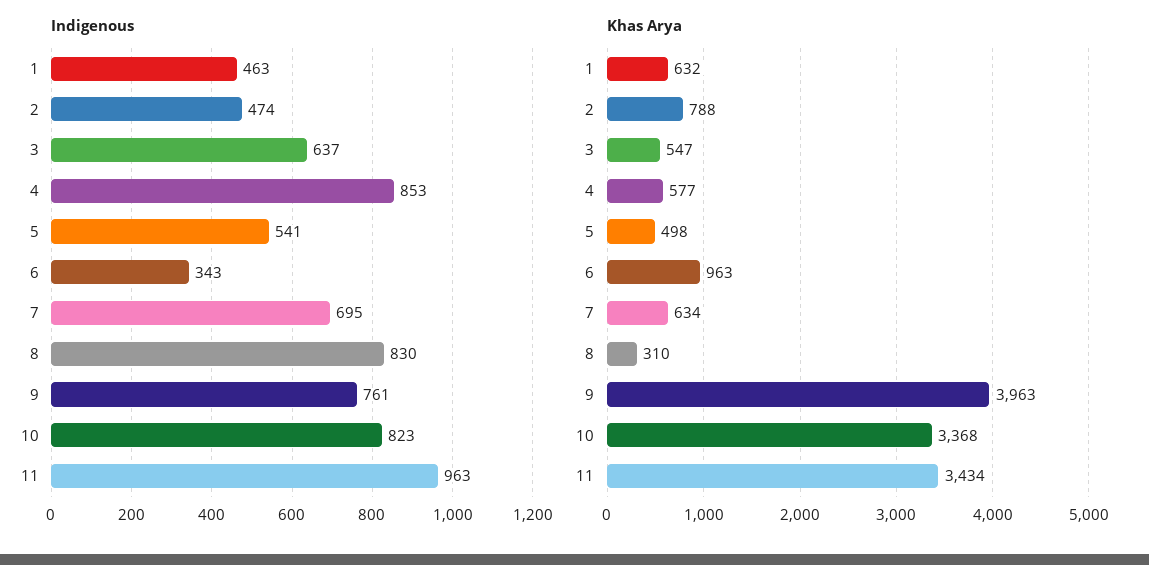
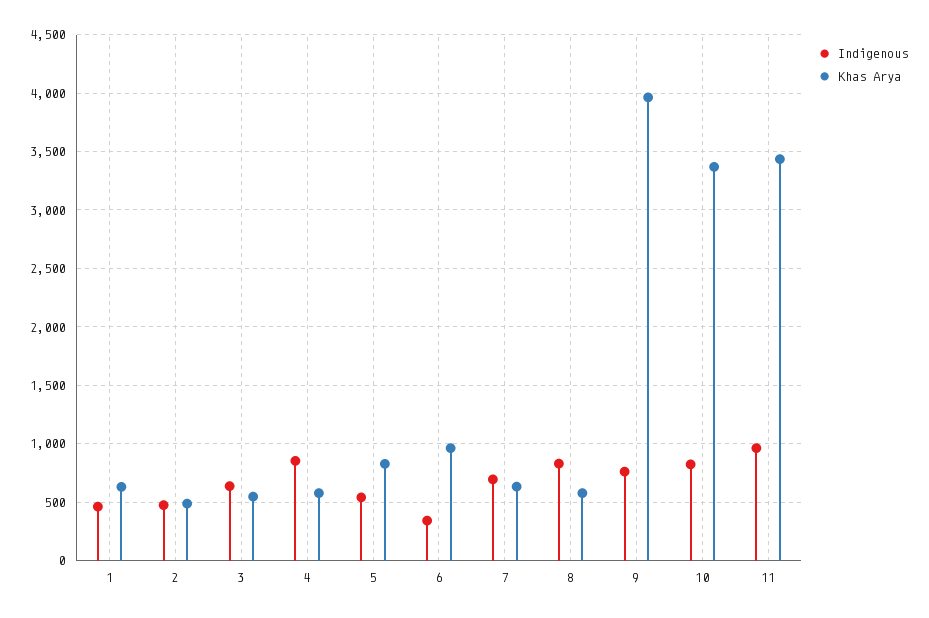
  {
    "Indigenous": {
      "1": 463,
      "2": 474,
      "3": 637,
      "4": 853,
      "5": 541,
      "6": 343,
      "7": 695,
      "8": 830,
      "9": 761,
      "10": 823,
      "11": 963
    },
    "Khas Arya": {
      "1": 632,
-     "2": 788,
+     "2": 500,
      "3": 547,
      "4": 577,
-     "5": 498,
+     "5": 800,
      "6": 963,
      "7": 634,
-     "8": 310,
+     "8": 600,
      "9": 3963,
      "10": 3368,
      "11": 3434
    }
  }

